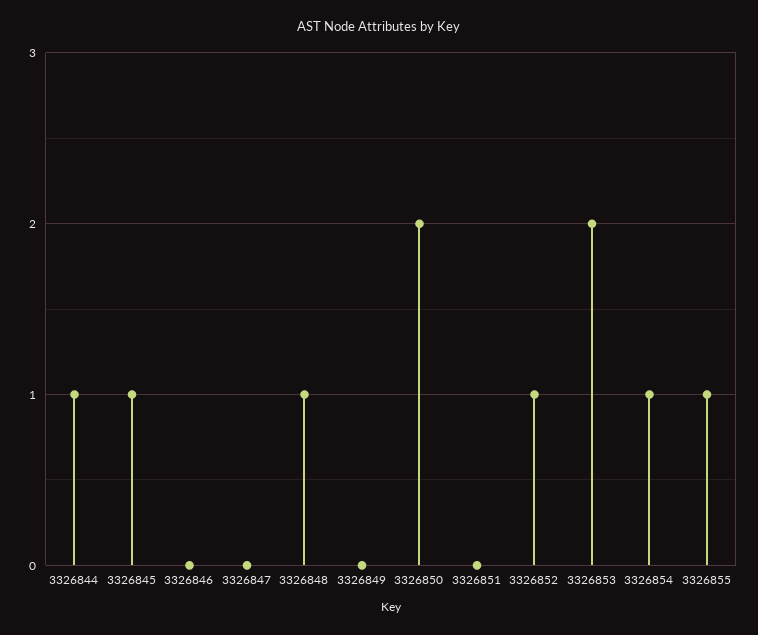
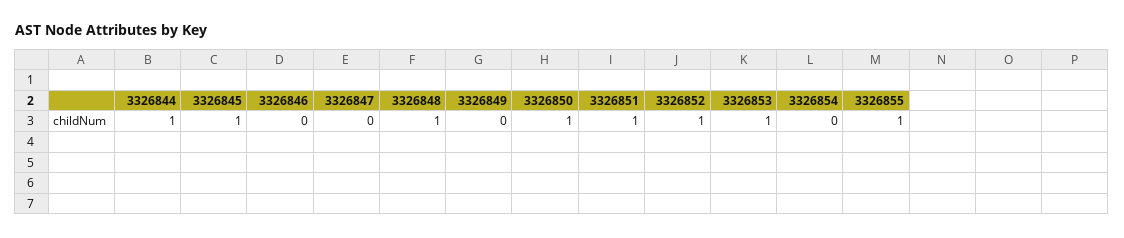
  {
    "3326844": 1,
    "3326845": 1,
    "3326846": 0,
    "3326847": 0,
    "3326848": 1,
    "3326849": 0,
-   "3326850": 2,
+   "3326850": 1,
-   "3326851": 0,
+   "3326851": 1,
    "3326852": 1,
-   "3326853": 2,
+   "3326853": 1,
-   "3326854": 1,
+   "3326854": 0,
    "3326855": 1
  }

